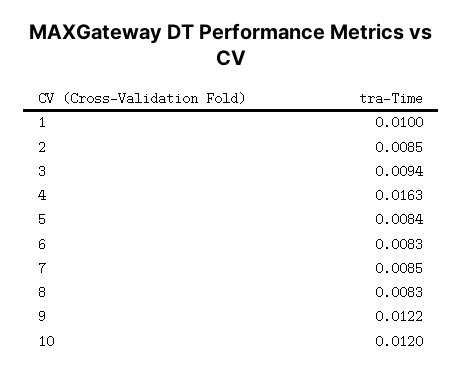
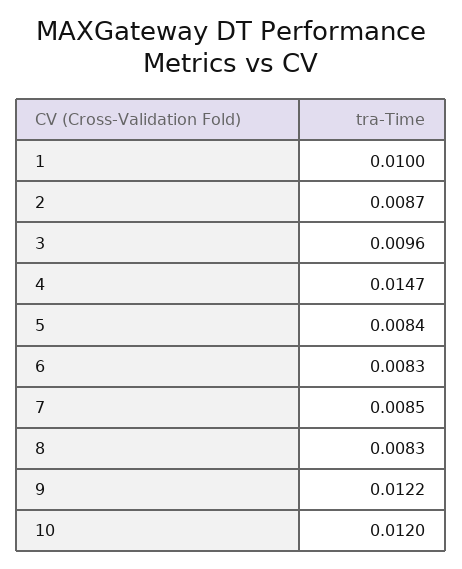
  {
    "1": 0.01,
-   "2": 0.0085,
+   "2": 0.0087,
-   "3": 0.0094,
+   "3": 0.0096,
-   "4": 0.0163,
+   "4": 0.0147,
    "5": 0.0084,
    "6": 0.0083,
    "7": 0.0085,
    "8": 0.0083,
    "9": 0.0122,
    "10": 0.012
  }

